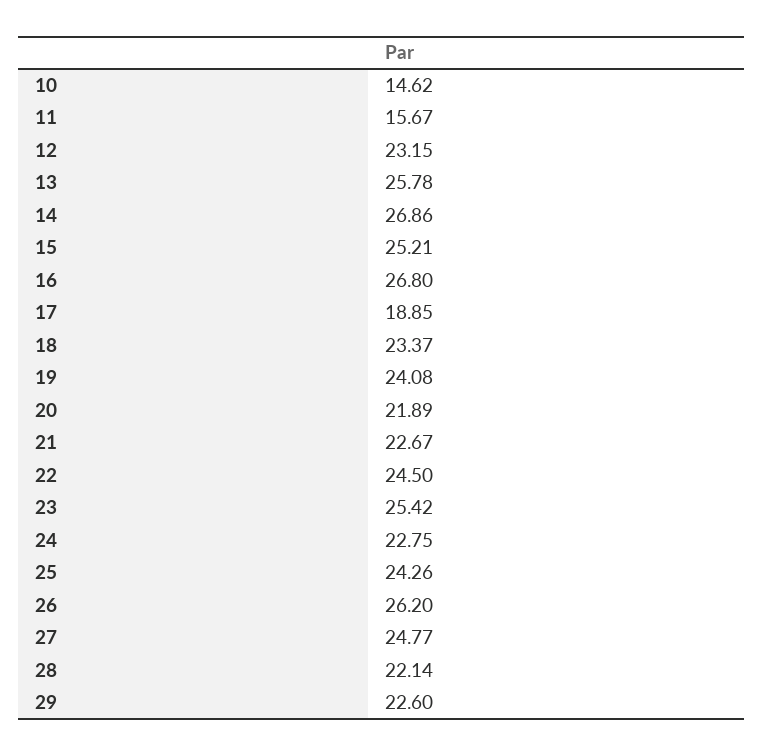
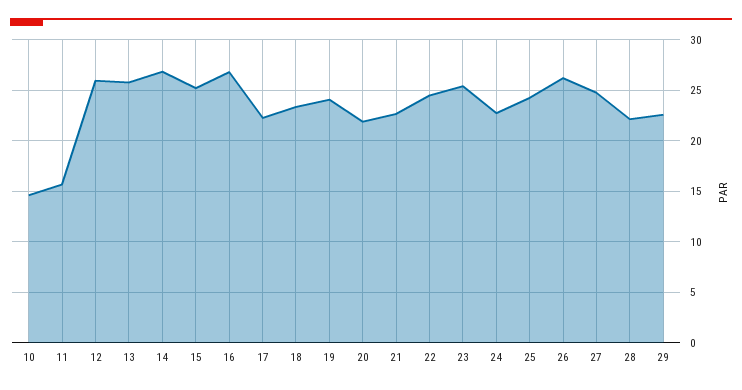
  {
    "10": 14.62,
    "11": 15.67,
-   "12": 23.15,
+   "12": 26,
    "13": 25.78,
    "14": 26.86,
    "15": 25.21,
    "16": 26.8,
-   "17": 18.85,
+   "17": 22,
    "18": 23.37,
    "19": 24.08,
    "20": 21.89,
    "21": 22.67,
    "22": 24.5,
    "23": 25.42,
    "24": 22.75,
    "25": 24.26,
    "26": 26.2,
    "27": 24.77,
    "28": 22.14,
    "29": 22.6
  }

